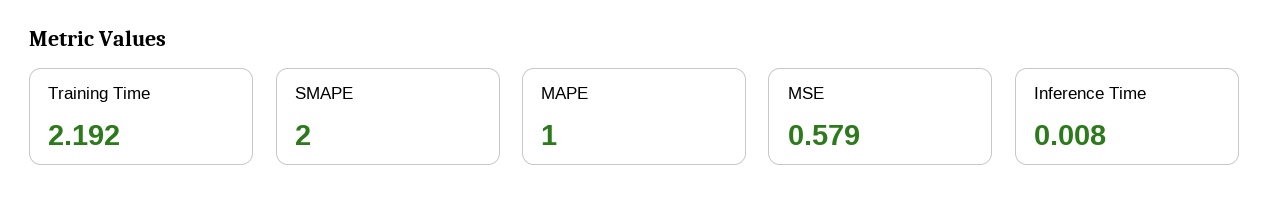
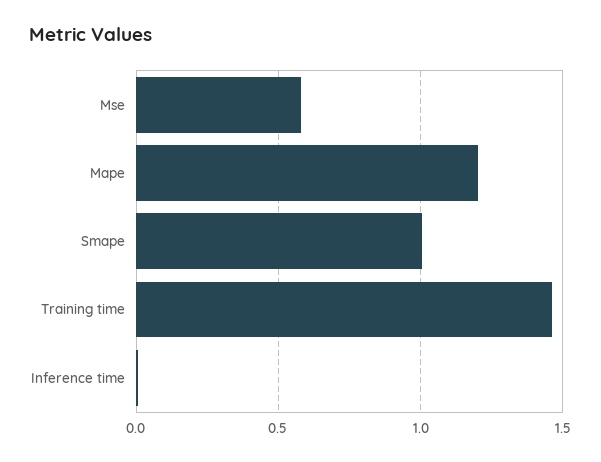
  {
-   "Training Time": 2.192,
+   "Training Time": 1.45,
-   "SMAPE": 2,
+   "SMAPE": 1,
-   "MAPE": 1,
+   "MAPE": 1.2,
    "MSE": 0.579,
    "Inference Time": 0.008
  }

